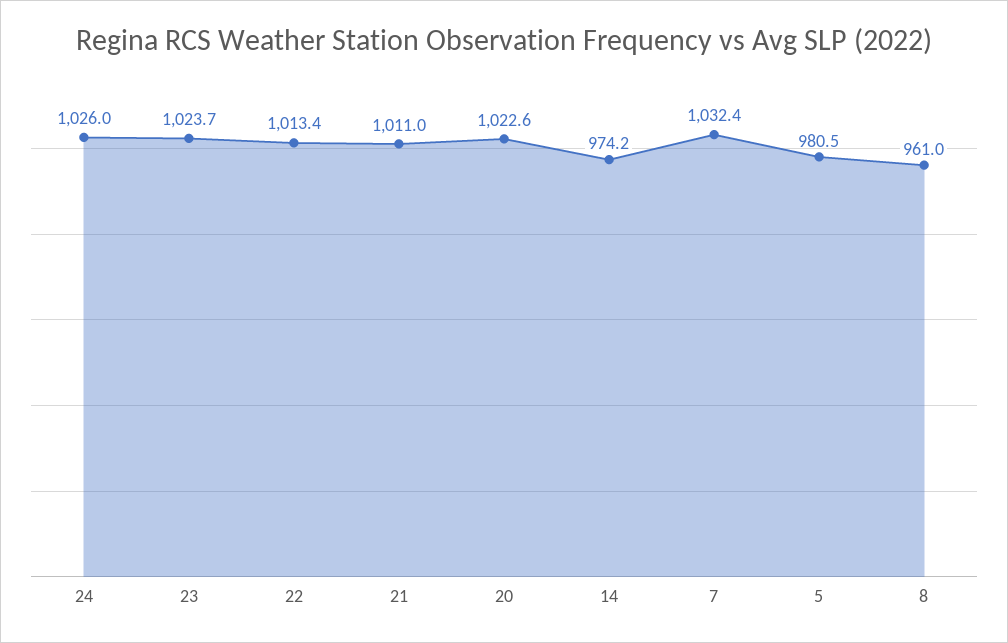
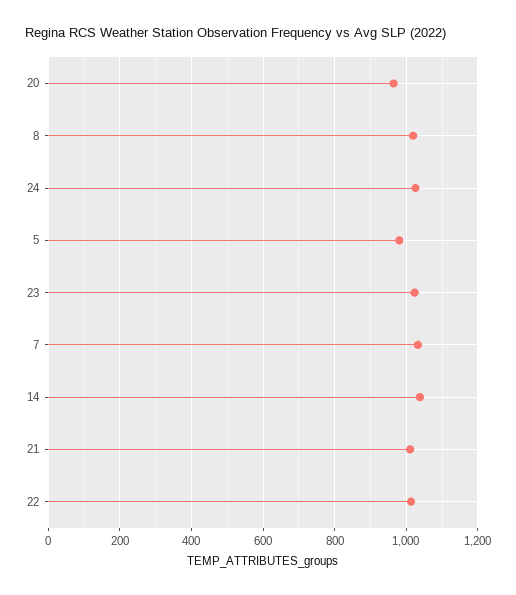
  {
    "24": 1026,
    "23": 1023.7,
    "22": 1013.4,
    "21": 1011,
-   "20": 1022.6,
+   "20": 960,
-   "14": 974.2,
+   "14": 1040,
    "7": 1032.4,
    "5": 980.5,
-   "8": 961
+   "8": 1020
  }

